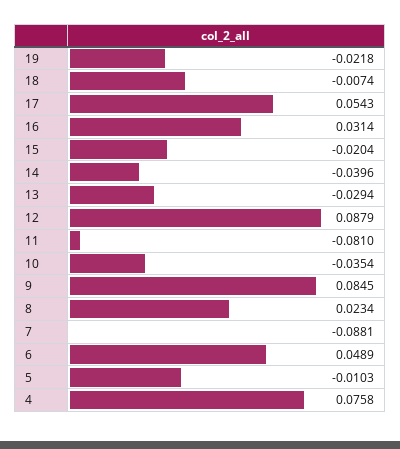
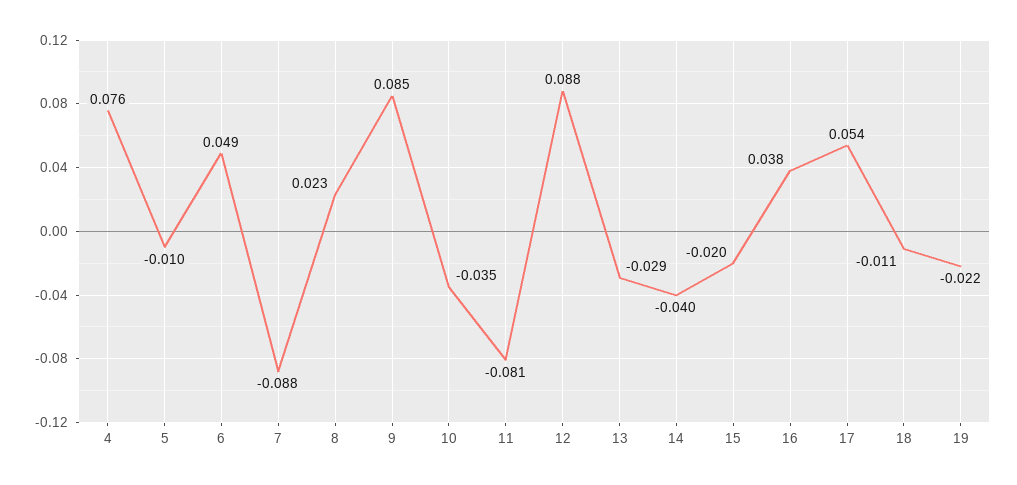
  {
    "19": -0.0218,
-   "18": -0.0074,
+   "18": -0.011,
    "17": 0.0543,
-   "16": 0.0314,
+   "16": 0.038,
    "15": -0.0204,
    "14": -0.0396,
    "13": -0.0294,
    "12": 0.0879,
    "11": -0.081,
    "10": -0.0354,
    "9": 0.0845,
    "8": 0.0234,
    "7": -0.0881,
    "6": 0.0489,
    "5": -0.0103,
    "4": 0.0758
  }

